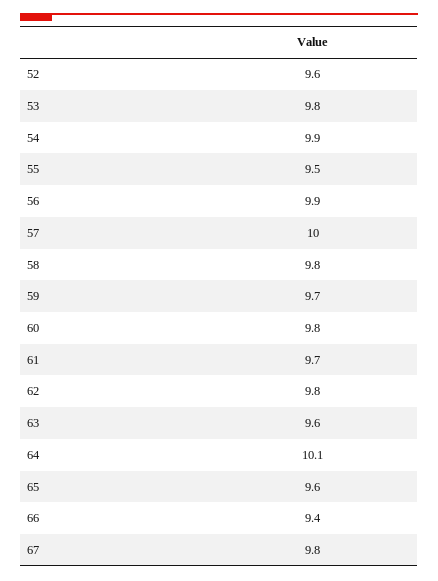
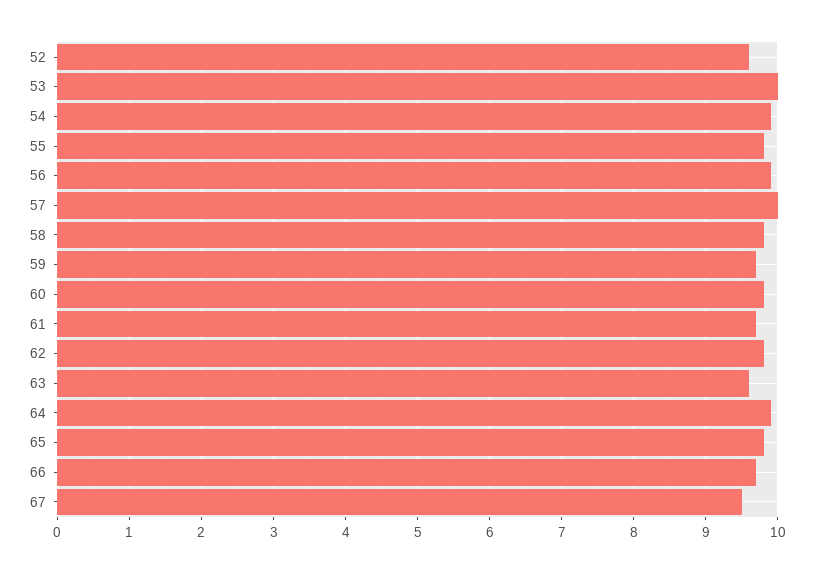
  {
    "52": 9.6,
-   "53": 9.8,
+   "53": 10,
    "54": 9.9,
-   "55": 9.5,
+   "55": 9.8,
    "56": 9.9,
    "57": 10,
    "58": 9.8,
    "59": 9.7,
    "60": 9.8,
    "61": 9.7,
    "62": 9.8,
    "63": 9.6,
-   "64": 10.1,
+   "64": 9.9,
-   "65": 9.6,
+   "65": 9.8,
-   "66": 9.4,
+   "66": 9.7,
-   "67": 9.8
+   "67": 9.5
  }

